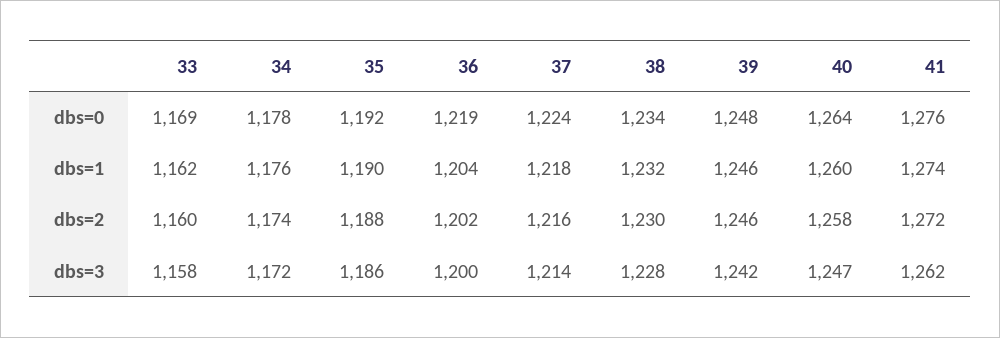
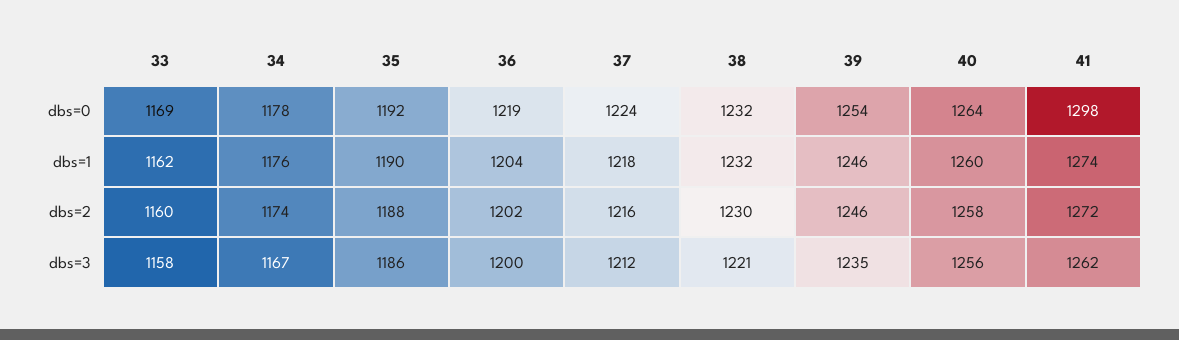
  {
    "33": {
      "dbs=0": 1169,
      "dbs=1": 1162,
      "dbs=2": 1160,
      "dbs=3": 1158
    },
    "34": {
      "dbs=0": 1178,
      "dbs=1": 1176,
      "dbs=2": 1174,
-     "dbs=3": 1172
+     "dbs=3": 1167
    },
    "35": {
      "dbs=0": 1192,
      "dbs=1": 1190,
      "dbs=2": 1188,
      "dbs=3": 1186
    },
    "36": {
      "dbs=0": 1219,
      "dbs=1": 1204,
      "dbs=2": 1202,
      "dbs=3": 1200
    },
    "37": {
      "dbs=0": 1224,
      "dbs=1": 1218,
      "dbs=2": 1216,
-     "dbs=3": 1214
+     "dbs=3": 1212
    },
    "38": {
-     "dbs=0": 1234,
+     "dbs=0": 1232,
      "dbs=1": 1232,
      "dbs=2": 1230,
-     "dbs=3": 1228
+     "dbs=3": 1221
    },
    "39": {
-     "dbs=0": 1248,
+     "dbs=0": 1254,
      "dbs=1": 1246,
      "dbs=2": 1246,
-     "dbs=3": 1242
+     "dbs=3": 1235
    },
    "40": {
      "dbs=0": 1264,
      "dbs=1": 1260,
      "dbs=2": 1258,
-     "dbs=3": 1247
+     "dbs=3": 1256
    },
    "41": {
-     "dbs=0": 1276,
+     "dbs=0": 1298,
      "dbs=1": 1274,
      "dbs=2": 1272,
      "dbs=3": 1262
    }
  }

